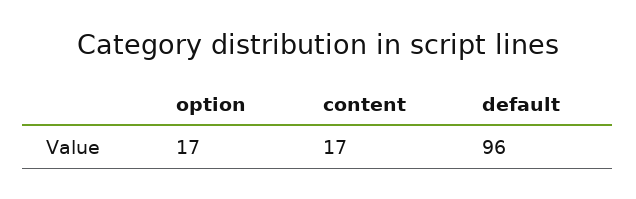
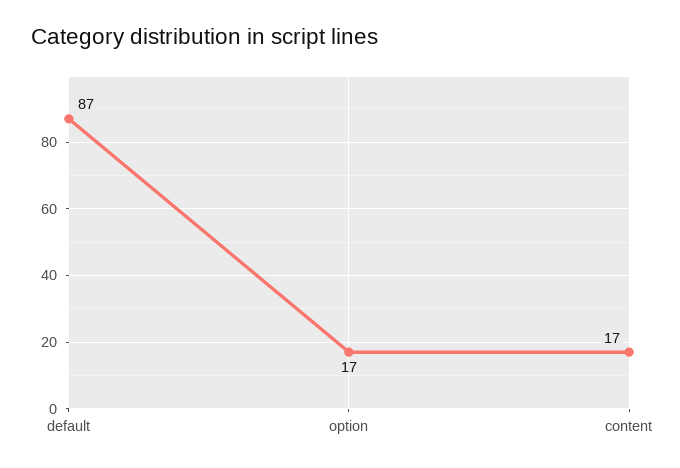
  {
    "option": 17,
    "content": 17,
-   "default": 96
+   "default": 87
  }

